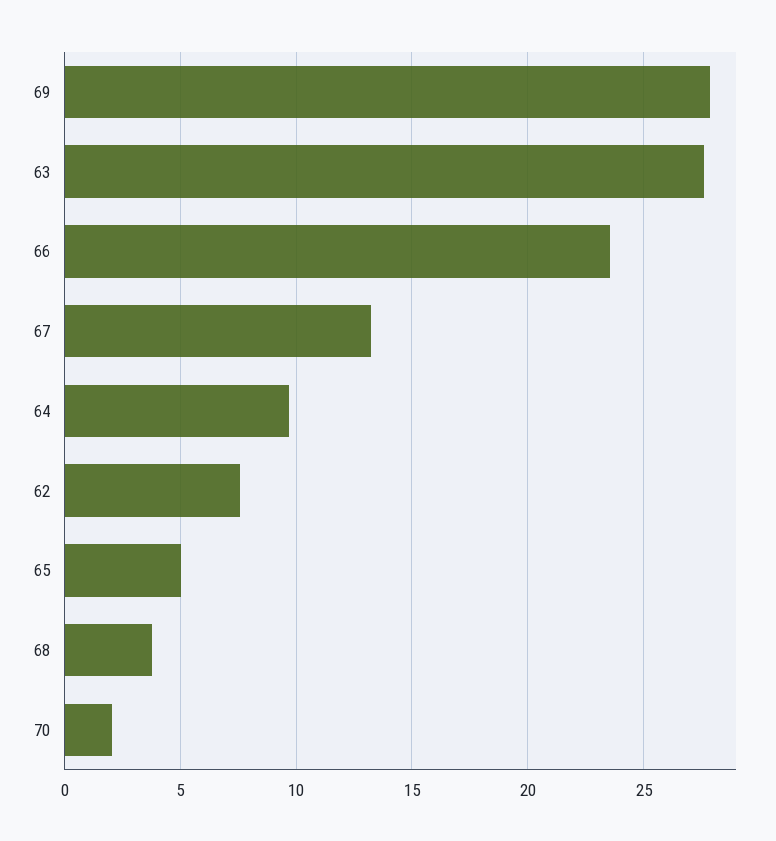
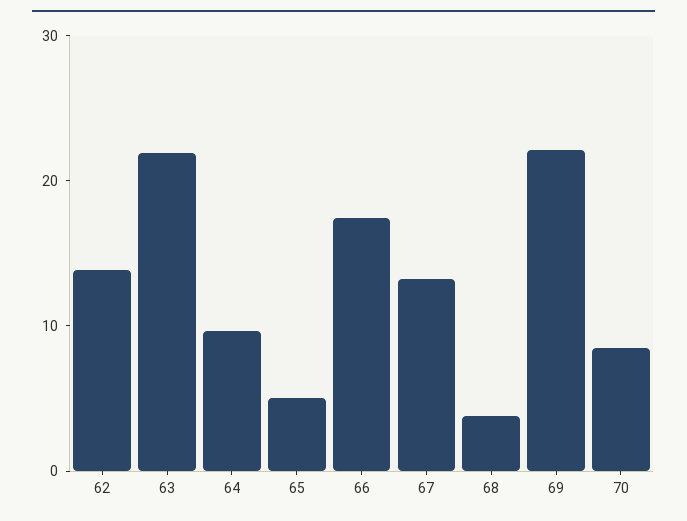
  {
-   "69": 28,
+   "69": 22,
-   "63": 27.5,
+   "63": 22,
-   "66": 23.5,
+   "66": 18,
    "67": 13,
    "64": 9.5,
-   "62": 7.5,
+   "62": 14,
    "65": 5,
    "68": 4,
-   "70": 2
+   "70": 8
  }

